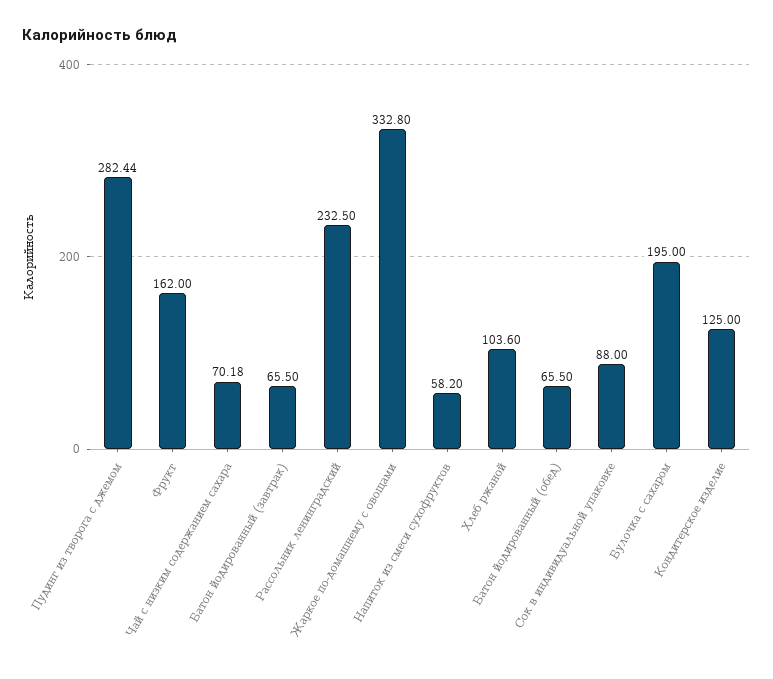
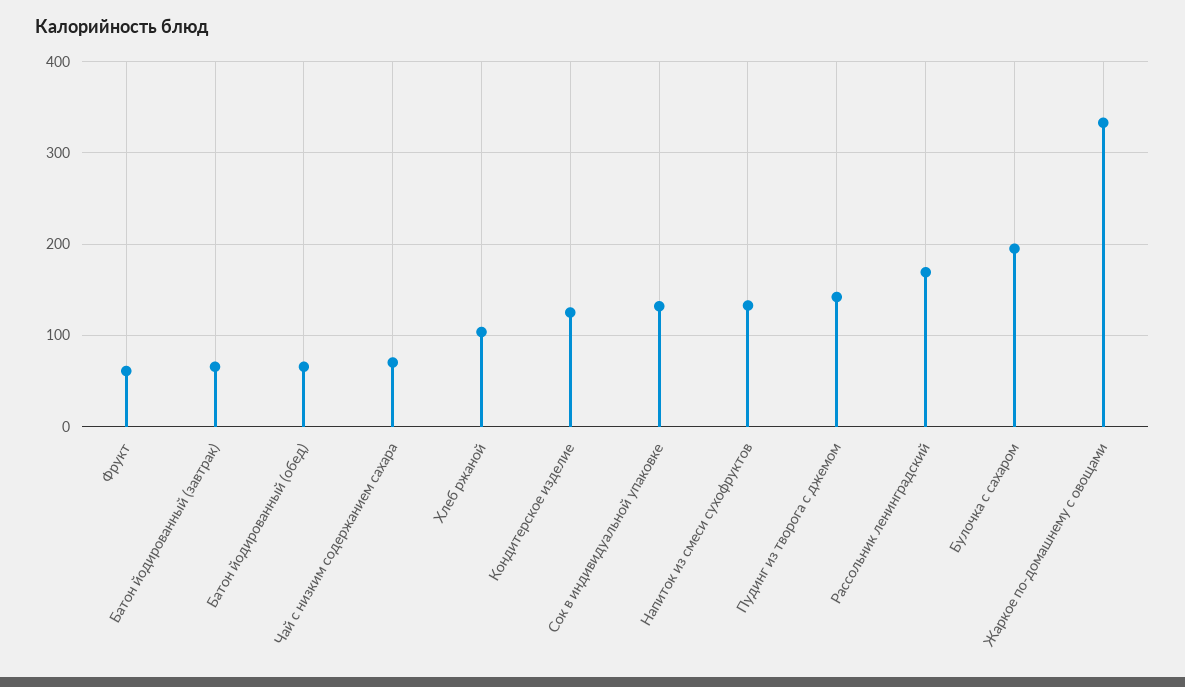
  {
-   "Пудинг из творога с джемом": 282.44,
+   "Пудинг из творога с джемом": 140,
-   "Фрукт": 162,
+   "Фрукт": 60,
    "Чай с низким содержанием сахара": 70.18,
    "Батон йодированный (завтрак)": 65.5,
-   "Рассольник ленинградский": 232.5,
+   "Рассольник ленинградский": 170,
    "Жаркое по-домашнему с овощами": 332.8,
-   "Напиток из смеси сухофруктов": 58.2,
+   "Напиток из смеси сухофруктов": 130,
    "Хлеб ржаной": 103.6,
    "Батон йодированный (обед)": 65.5,
-   "Сок в индивидуальной упаковке": 88,
+   "Сок в индивидуальной упаковке": 130,
    "Булочка с сахаром": 195,
    "Кондитерское изделие": 125
  }

